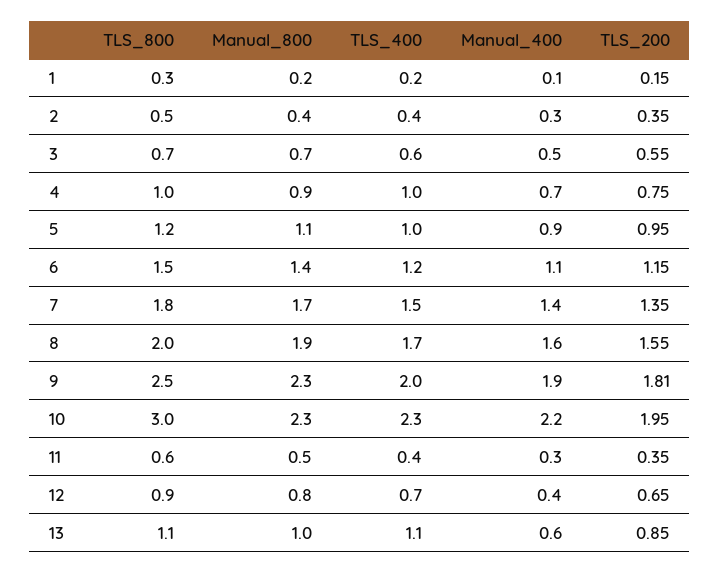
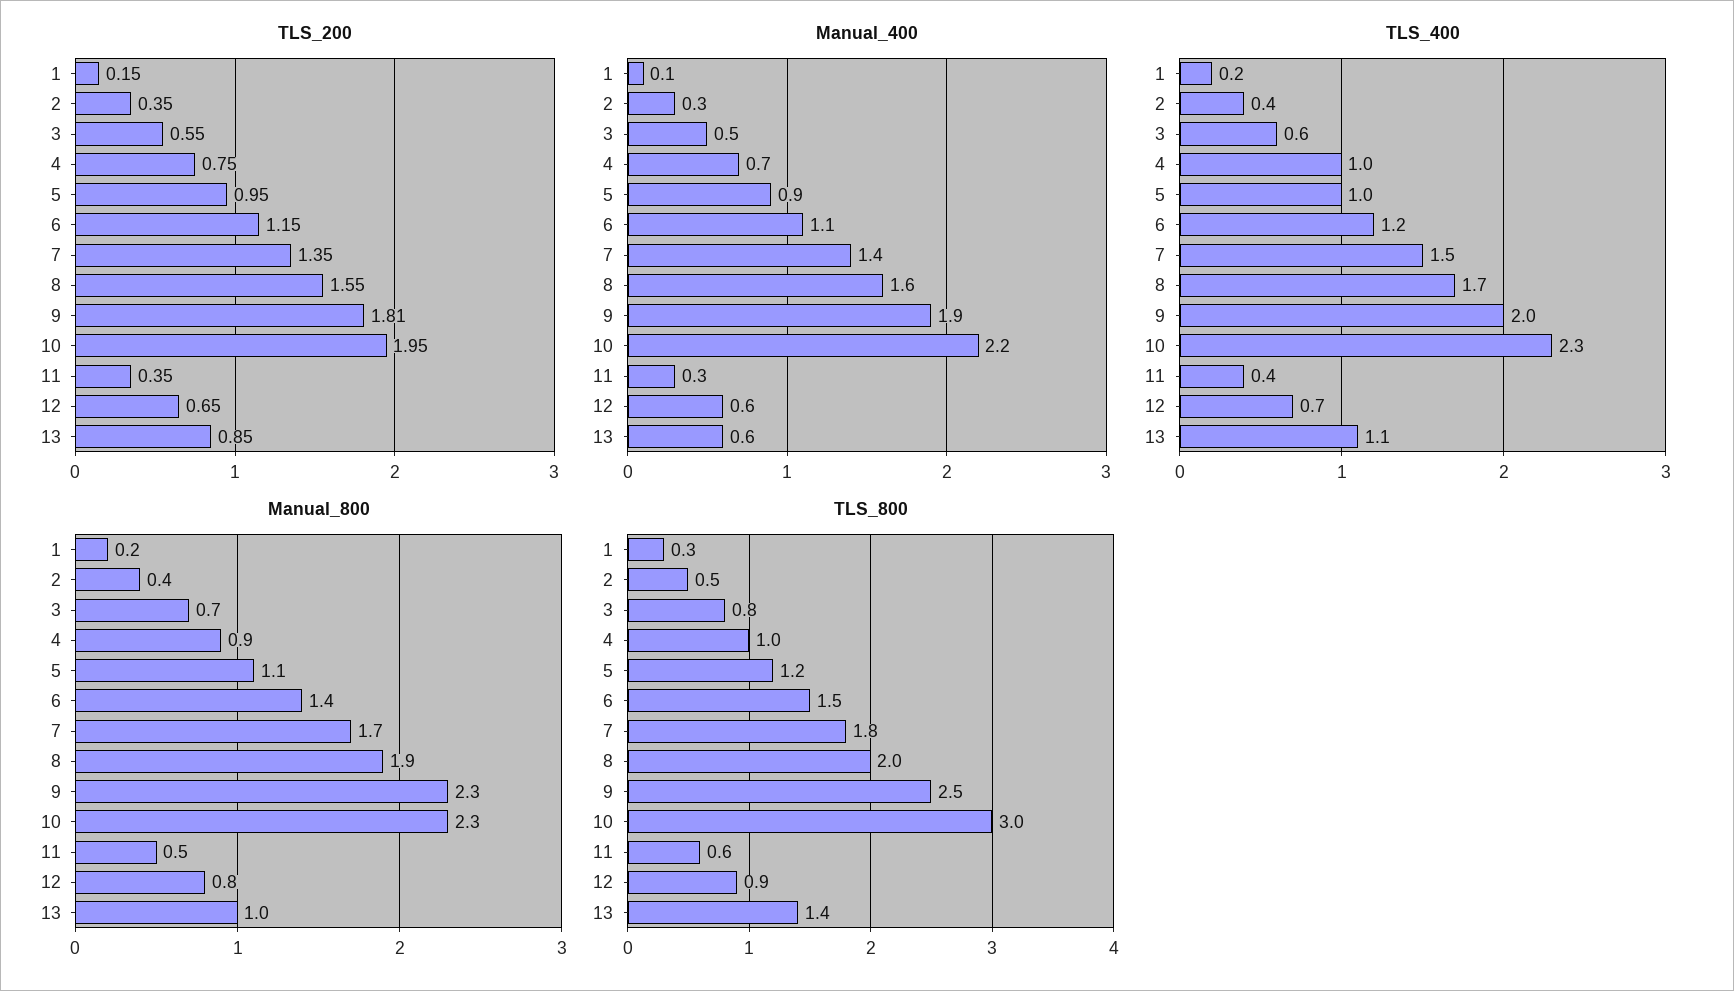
  {
    "TLS_800": {
      "1": 0.3,
      "2": 0.5,
-     "3": 0.7,
+     "3": 0.8,
      "4": 1,
      "5": 1.2,
      "6": 1.5,
      "7": 1.8,
      "8": 2,
      "9": 2.5,
      "10": 3,
      "11": 0.6,
      "12": 0.9,
-     "13": 1.1
+     "13": 1.4
    },
    "Manual_800": {
      "1": 0.2,
      "2": 0.4,
      "3": 0.7,
      "4": 0.9,
      "5": 1.1,
      "6": 1.4,
      "7": 1.7,
      "8": 1.9,
      "9": 2.3,
      "10": 2.3,
      "11": 0.5,
      "12": 0.8,
      "13": 1
    },
    "TLS_400": {
      "1": 0.2,
      "2": 0.4,
      "3": 0.6,
      "4": 1,
      "5": 1,
      "6": 1.2,
      "7": 1.5,
      "8": 1.7,
      "9": 2,
      "10": 2.3,
      "11": 0.4,
      "12": 0.7,
      "13": 1.1
    },
    "Manual_400": {
      "1": 0.1,
      "2": 0.3,
      "3": 0.5,
      "4": 0.7,
      "5": 0.9,
      "6": 1.1,
      "7": 1.4,
      "8": 1.6,
      "9": 1.9,
      "10": 2.2,
      "11": 0.3,
-     "12": 0.4,
+     "12": 0.6,
      "13": 0.6
    },
    "TLS_200": {
      "1": 0.15,
      "2": 0.35,
      "3": 0.55,
      "4": 0.75,
      "5": 0.95,
      "6": 1.15,
      "7": 1.35,
      "8": 1.55,
      "9": 1.81,
      "10": 1.95,
      "11": 0.35,
      "12": 0.65,
      "13": 0.85
    }
  }

